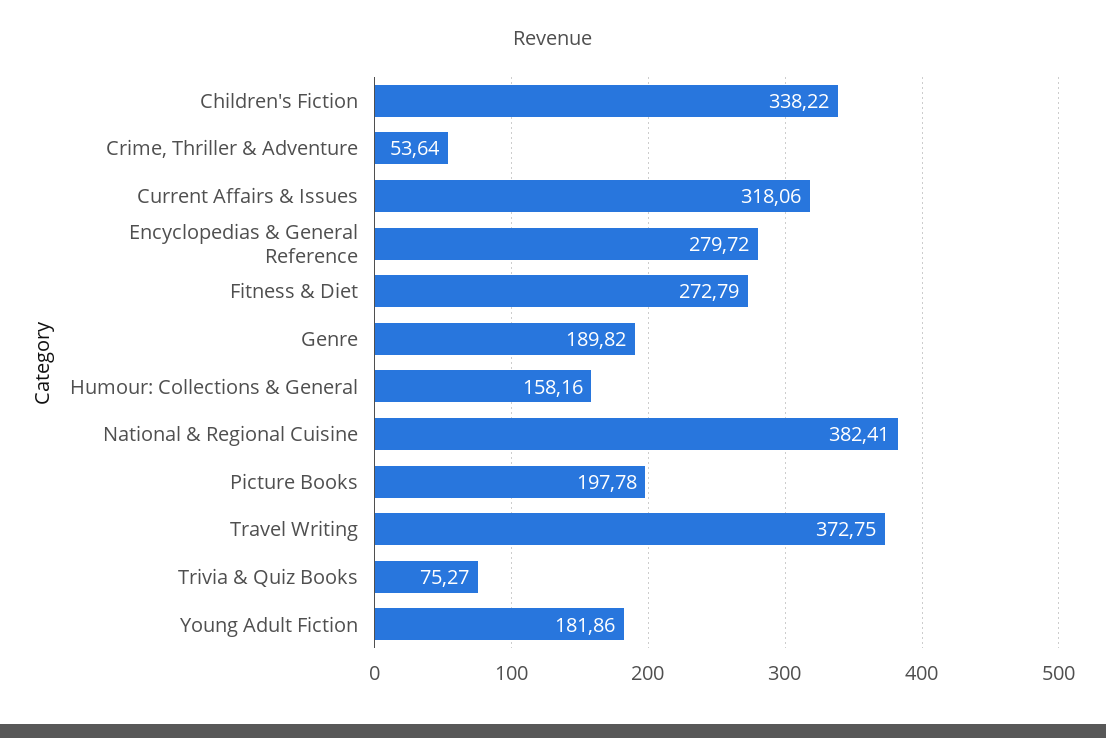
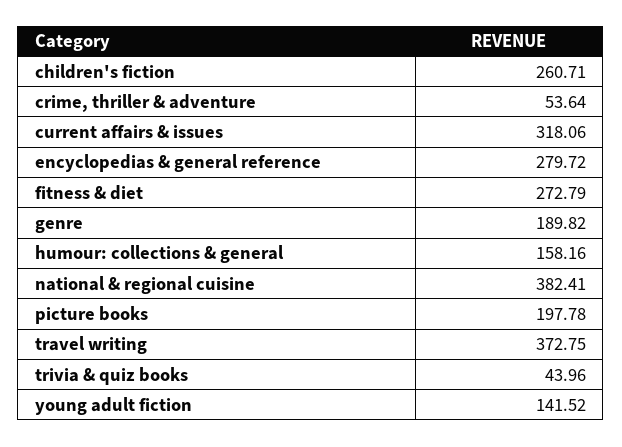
  {
-   "Children's Fiction": 338.22,
+   "Children's Fiction": 260.71,
    "Crime, Thriller & Adventure": 53.64,
    "Current Affairs & Issues": 318.06,
    "Encyclopedias & General Reference": 279.72,
    "Fitness & Diet": 272.79,
    "Genre": 189.82,
    "Humour: Collections & General": 158.16,
    "National & Regional Cuisine": 382.41,
    "Picture Books": 197.78,
    "Travel Writing": 372.75,
-   "Trivia & Quiz Books": 75.27,
+   "Trivia & Quiz Books": 43.96,
-   "Young Adult Fiction": 181.86
+   "Young Adult Fiction": 141.52
  }

